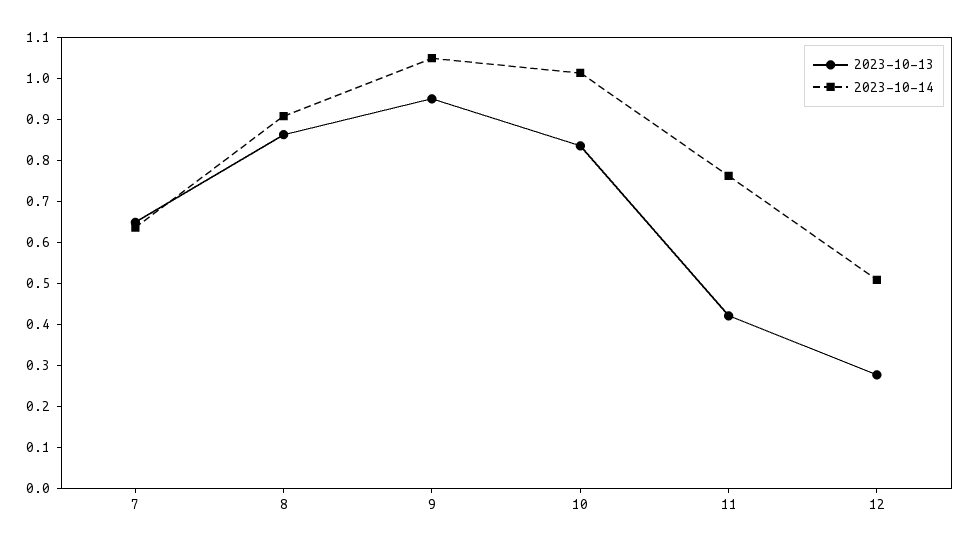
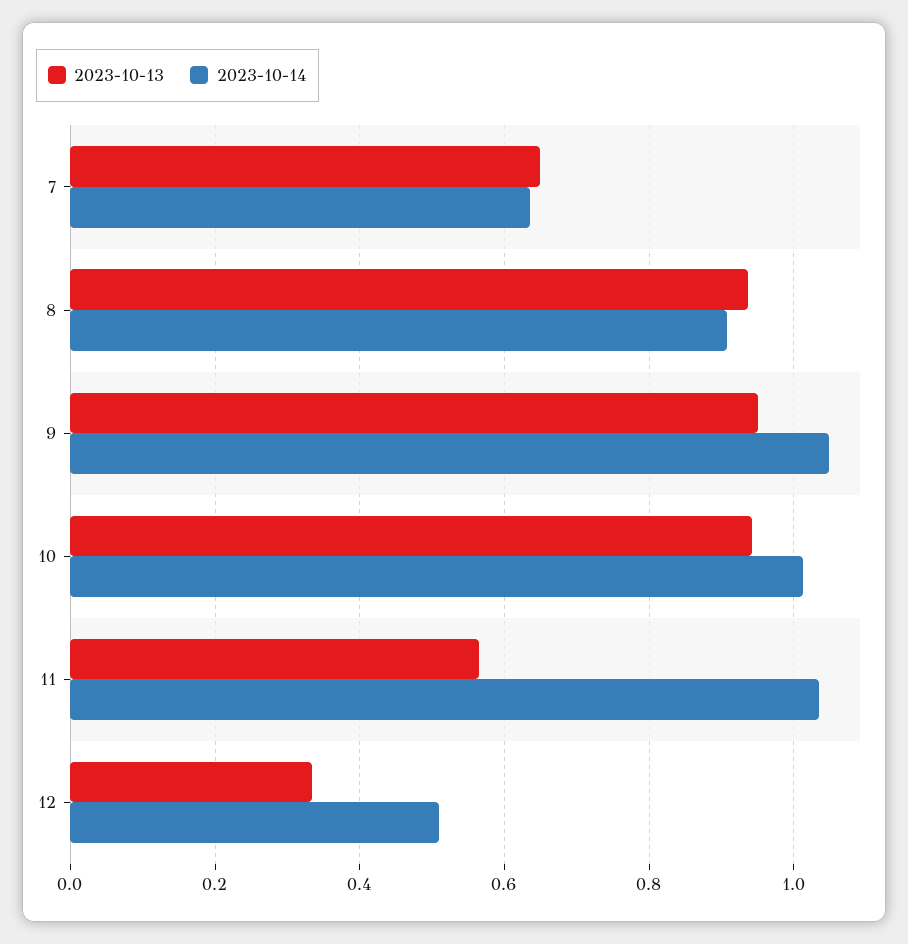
  {
    "2023-10-13": {
      "7": 0.64,
-     "8": 0.86,
+     "8": 0.94,
      "9": 0.96,
-     "10": 0.84,
+     "10": 0.94,
-     "11": 0.42,
+     "11": 0.56,
-     "12": 0.28
+     "12": 0.34
    },
    "2023-10-14": {
      "7": 0.64,
      "8": 0.9,
      "9": 1.04,
      "10": 1.02,
-     "11": 0.76,
+     "11": 1.04,
      "12": 0.5
    }
  }

